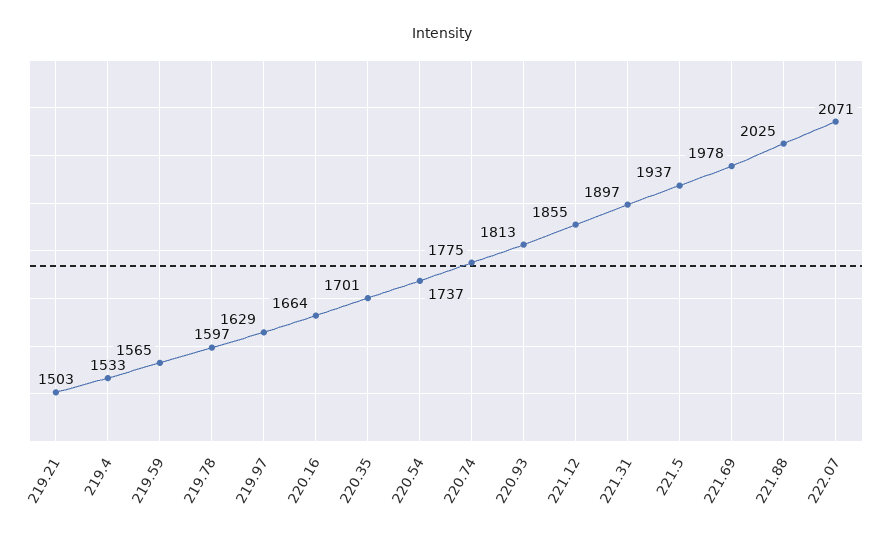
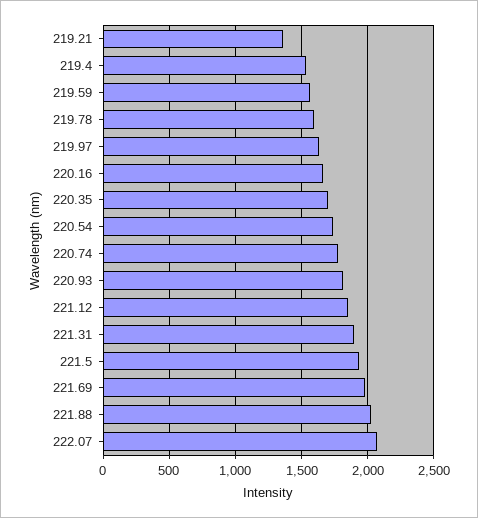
  {
-   "219.21": 1503,
+   "219.21": 1350,
    "219.4": 1533,
    "219.59": 1565,
    "219.78": 1597,
    "219.97": 1629,
    "220.16": 1664,
    "220.35": 1701,
    "220.54": 1737,
    "220.74": 1775,
    "220.93": 1813,
    "221.12": 1855,
    "221.31": 1897,
    "221.5": 1937,
    "221.69": 1978,
    "221.88": 2025,
    "222.07": 2071
  }

